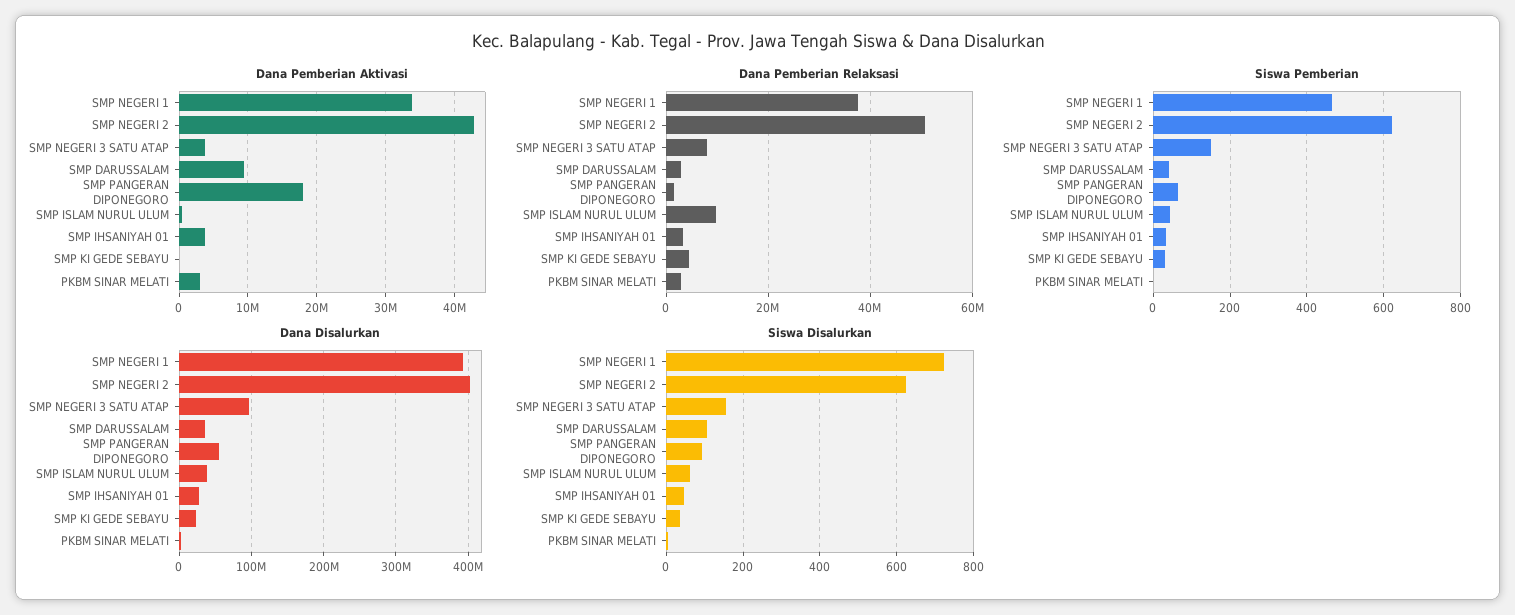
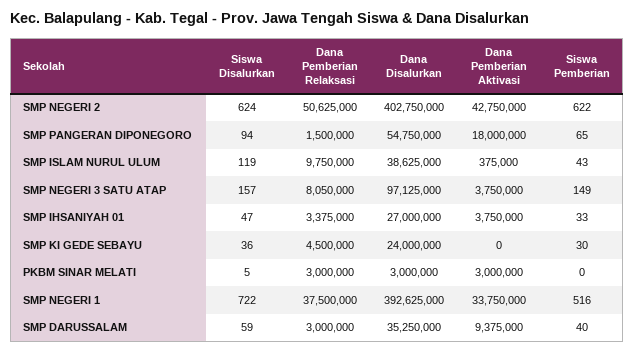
  {
    "Dana Pemberian Aktivasi": {
      "SMP NEGERI 1": 33750000,
      "SMP NEGERI 2": 42750000,
      "SMP NEGERI 3 SATU ATAP": 3750000,
      "SMP DARUSSALAM": 9375000,
      "SMP PANGERAN DIPONEGORO": 18000000,
      "SMP ISLAM NURUL ULUM": 375000,
      "SMP IHSANIYAH 01": 3750000,
      "SMP KI GEDE SEBAYU": 0,
      "PKBM SINAR MELATI": 3000000
    },
    "Dana Pemberian Relaksasi": {
      "SMP NEGERI 1": 37500000,
      "SMP NEGERI 2": 50625000,
      "SMP NEGERI 3 SATU ATAP": 8050000,
      "SMP DARUSSALAM": 3000000,
      "SMP PANGERAN DIPONEGORO": 1500000,
      "SMP ISLAM NURUL ULUM": 9750000,
      "SMP IHSANIYAH 01": 3375000,
      "SMP KI GEDE SEBAYU": 4500000,
      "PKBM SINAR MELATI": 3000000
    },
    "Siswa Pemberian": {
-     "SMP NEGERI 1": 460,
+     "SMP NEGERI 1": 516,
      "SMP NEGERI 2": 622,
      "SMP NEGERI 3 SATU ATAP": 149,
      "SMP DARUSSALAM": 40,
      "SMP PANGERAN DIPONEGORO": 65,
      "SMP ISLAM NURUL ULUM": 43,
      "SMP IHSANIYAH 01": 33,
      "SMP KI GEDE SEBAYU": 30,
      "PKBM SINAR MELATI": 0
    },
    "Dana Disalurkan": {
      "SMP NEGERI 1": 392625000,
      "SMP NEGERI 2": 402750000,
      "SMP NEGERI 3 SATU ATAP": 97125000,
      "SMP DARUSSALAM": 35250000,
      "SMP PANGERAN DIPONEGORO": 54750000,
      "SMP ISLAM NURUL ULUM": 38625000,
      "SMP IHSANIYAH 01": 27000000,
      "SMP KI GEDE SEBAYU": 24000000,
      "PKBM SINAR MELATI": 3000000
    },
    "Siswa Disalurkan": {
      "SMP NEGERI 1": 722,
      "SMP NEGERI 2": 624,
      "SMP NEGERI 3 SATU ATAP": 157,
-     "SMP DARUSSALAM": 100,
+     "SMP DARUSSALAM": 59,
      "SMP PANGERAN DIPONEGORO": 94,
-     "SMP ISLAM NURUL ULUM": 60,
+     "SMP ISLAM NURUL ULUM": 119,
      "SMP IHSANIYAH 01": 47,
      "SMP KI GEDE SEBAYU": 36,
      "PKBM SINAR MELATI": 5
    }
  }

